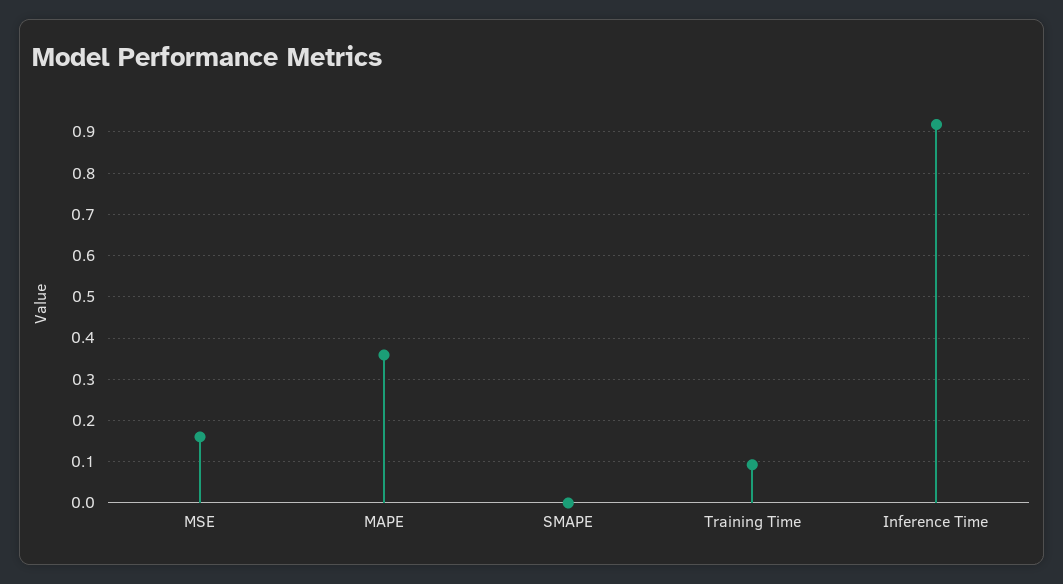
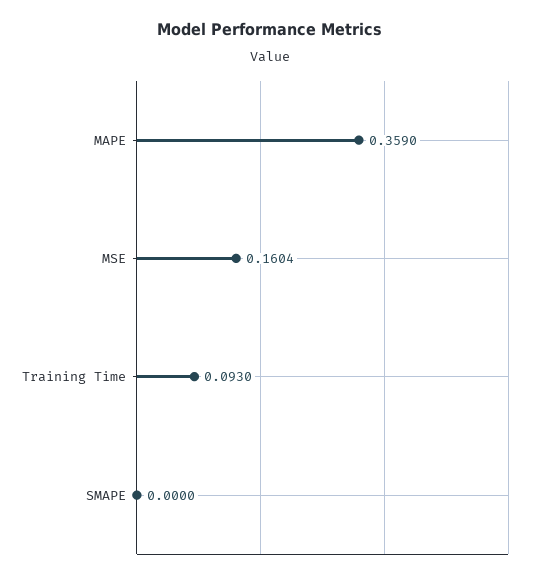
  {
    "MSE": 0.1604,
    "MAPE": 0.359,
    "SMAPE": 0,
-   "Training Time": 0.093,
+   "Training Time": 0.093
-   "Inference Time": 0.92
  }

